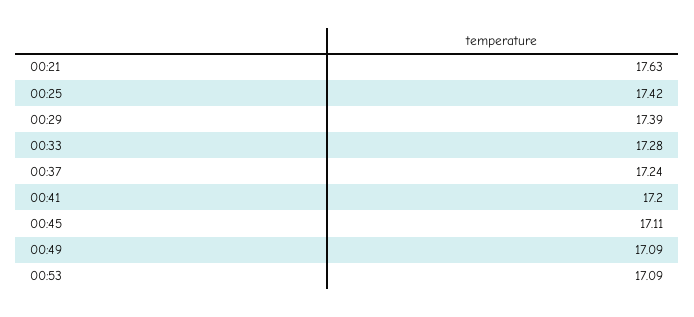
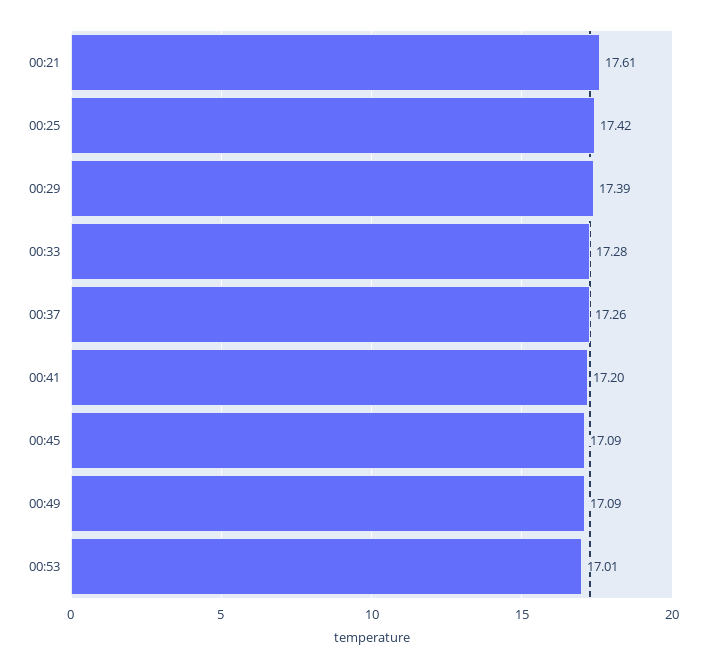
  {
-   "00:21": 17.63,
+   "00:21": 17.61,
    "00:25": 17.42,
    "00:29": 17.39,
    "00:33": 17.28,
-   "00:37": 17.24,
+   "00:37": 17.26,
    "00:41": 17.2,
-   "00:45": 17.11,
+   "00:45": 17.09,
    "00:49": 17.09,
-   "00:53": 17.09
+   "00:53": 17.01
  }

